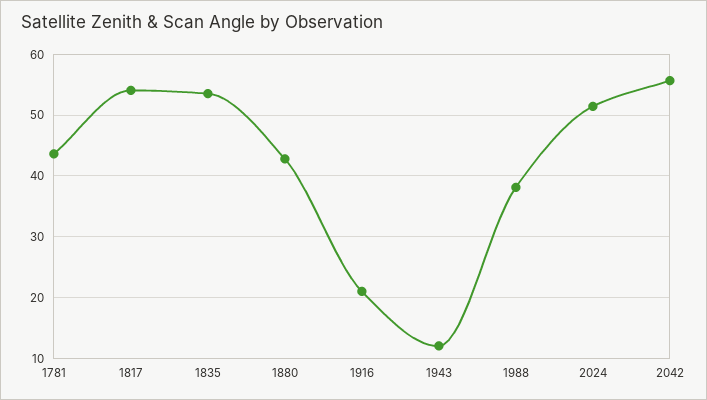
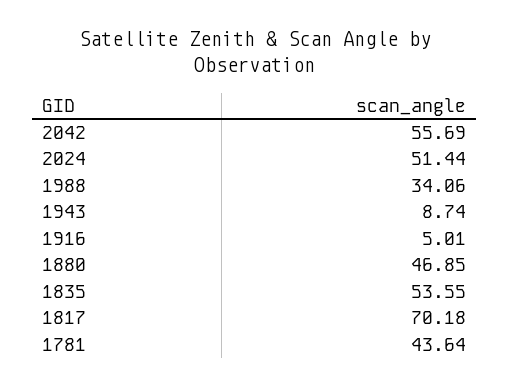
  {
    "1781": 43.64,
-   "1817": 54,
+   "1817": 70.18,
    "1835": 53.55,
-   "1880": 43,
+   "1880": 46.85,
-   "1916": 21,
+   "1916": 5.01,
-   "1943": 12,
+   "1943": 8.74,
-   "1988": 38,
+   "1988": 34.06,
    "2024": 51.44,
    "2042": 55.69
  }

